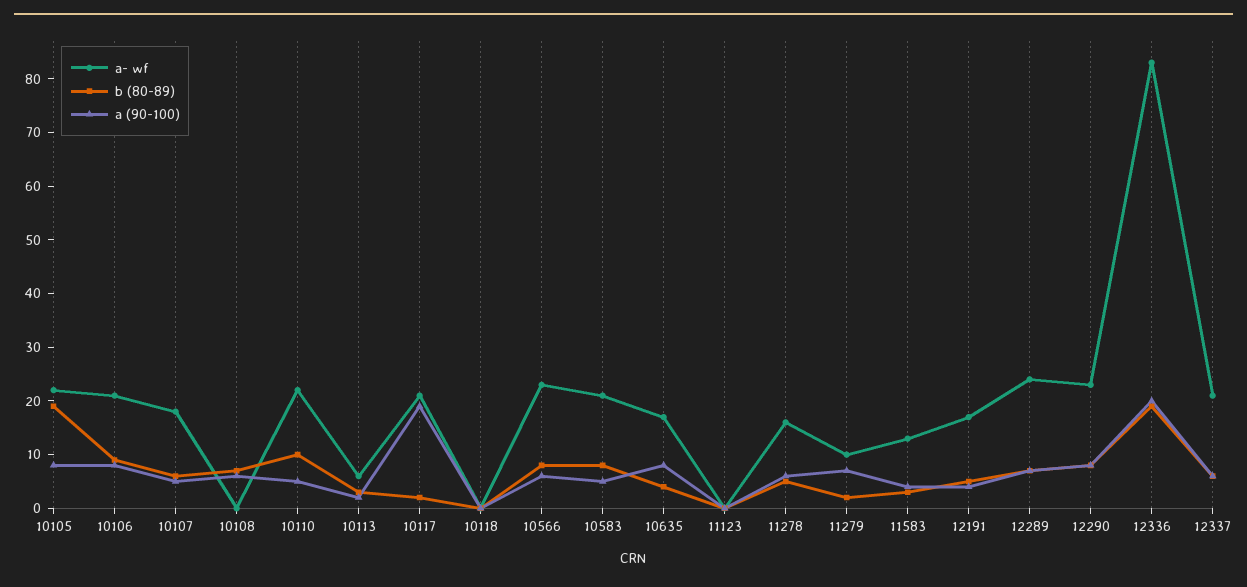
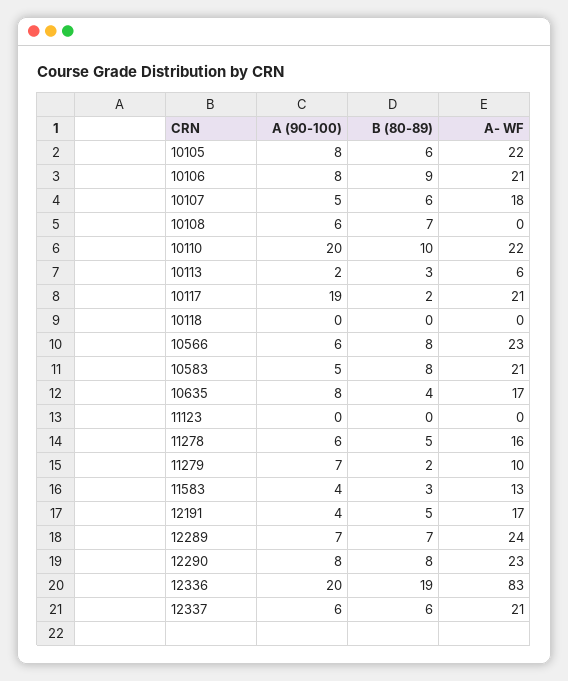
  {
    "a- wf": {
      "10105": 22,
      "10106": 21,
      "10107": 18,
      "10108": 0,
      "10110": 22,
      "10113": 6,
      "10117": 21,
      "10118": 0,
      "10566": 23,
      "10583": 21,
      "10635": 17,
      "11123": 0,
      "11278": 16,
      "11279": 10,
      "11583": 13,
      "12191": 17,
      "12289": 24,
      "12290": 23,
      "12336": 83,
      "12337": 21
    },
    "b (80-89)": {
-     "10105": 20,
+     "10105": 6,
      "10106": 9,
      "10107": 6,
      "10108": 7,
      "10110": 10,
      "10113": 3,
      "10117": 2,
      "10118": 0,
      "10566": 8,
      "10583": 8,
      "10635": 4,
      "11123": 0,
      "11278": 5,
      "11279": 2,
      "11583": 3,
      "12191": 5,
      "12289": 7,
      "12290": 8,
      "12336": 19,
      "12337": 6
    },
    "a (90-100)": {
      "10105": 8,
      "10106": 8,
      "10107": 5,
      "10108": 6,
-     "10110": 5,
+     "10110": 20,
      "10113": 2,
      "10117": 19,
      "10118": 0,
      "10566": 6,
      "10583": 5,
      "10635": 8,
      "11123": 0,
      "11278": 6,
      "11279": 7,
      "11583": 4,
      "12191": 4,
      "12289": 7,
      "12290": 8,
      "12336": 20,
      "12337": 6
    }
  }

